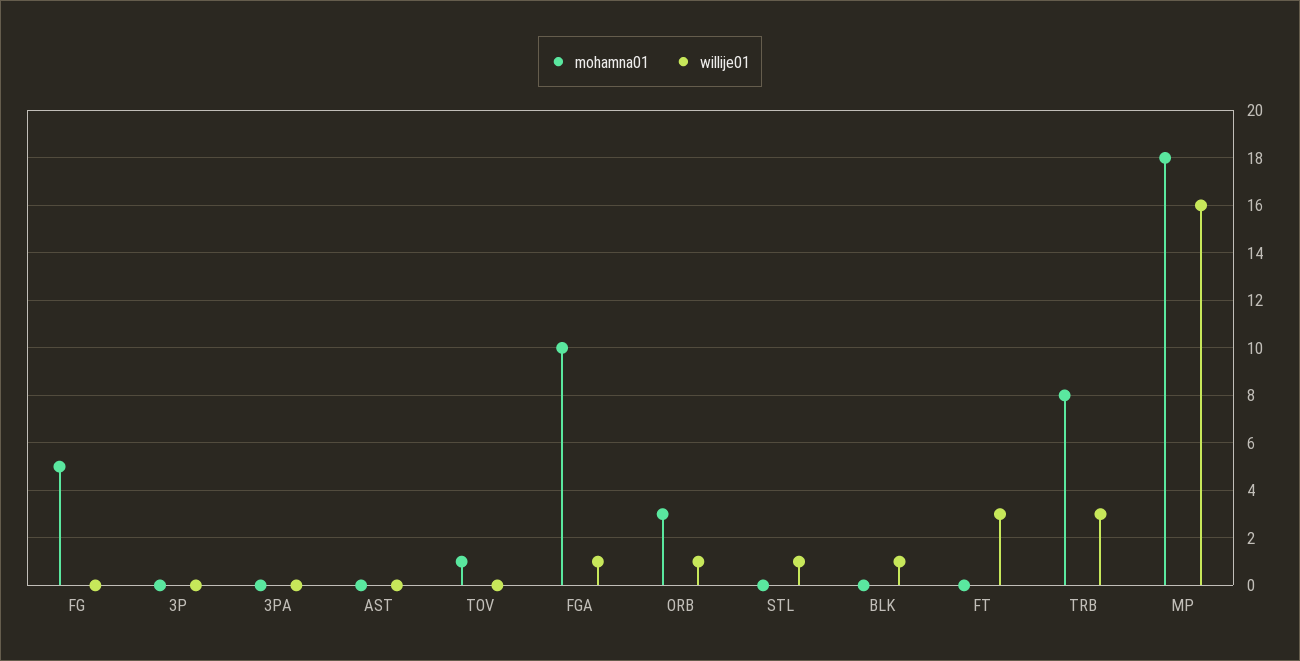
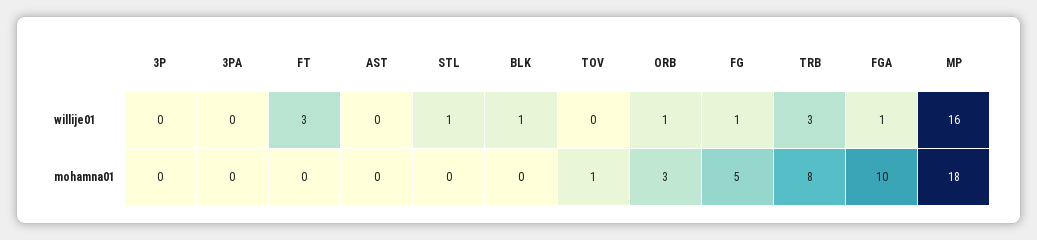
  {
    "mohamna01": {
      "FG": 5,
      "3P": 0,
      "3PA": 0,
      "AST": 0,
      "TOV": 1,
      "FGA": 10,
      "ORB": 3,
      "STL": 0,
      "BLK": 0,
      "FT": 0,
      "TRB": 8,
      "MP": 18
    },
    "willije01": {
-     "FG": 0,
+     "FG": 1,
      "3P": 0,
      "3PA": 0,
      "AST": 0,
      "TOV": 0,
      "FGA": 1,
      "ORB": 1,
      "STL": 1,
      "BLK": 1,
      "FT": 3,
      "TRB": 3,
      "MP": 16
    }
  }

